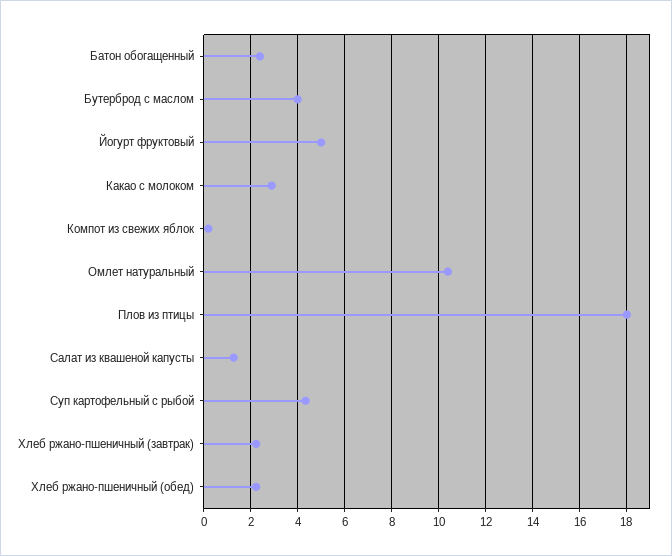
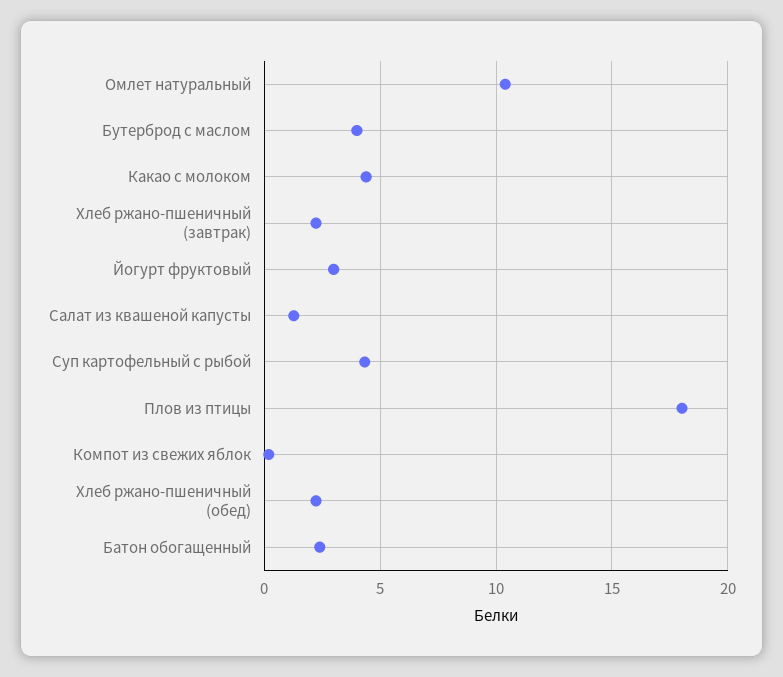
  {
    "Батон обогащенный": 2.5,
    "Бутерброд с маслом": 4,
-   "Йогурт фруктовый": 5,
+   "Йогурт фруктовый": 3,
-   "Какао с молоком": 3,
+   "Какао с молоком": 4.5,
    "Компот из свежих яблок": 0,
    "Омлет натуральный": 10.5,
    "Плов из птицы": 18,
    "Салат из квашеной капусты": 1.5,
    "Суп картофельный с рыбой": 4.5,
    "Хлеб ржано-пшеничный (завтрак)": 2,
    "Хлеб ржано-пшеничный (обед)": 2
  }

